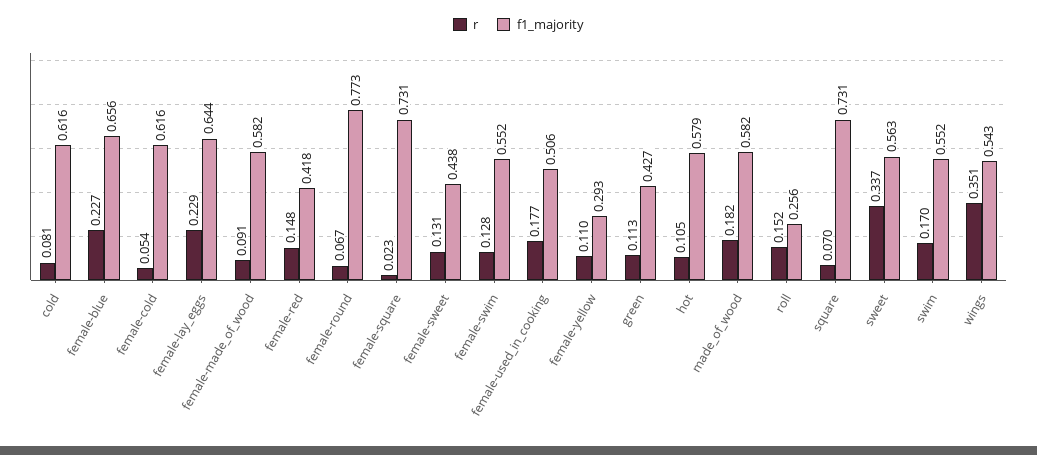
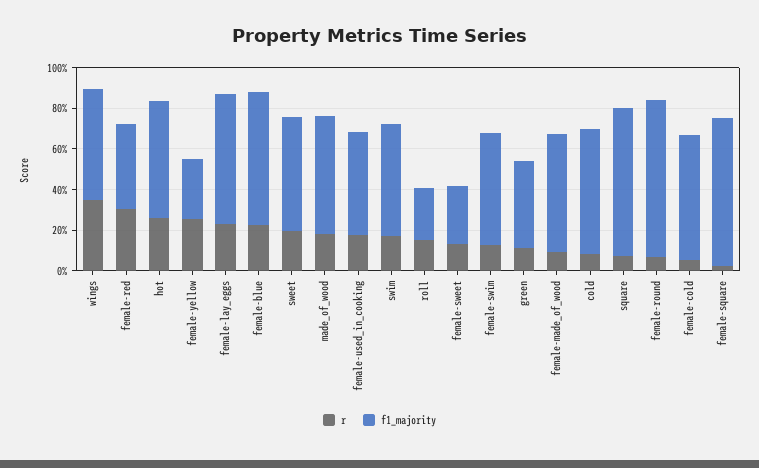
  {
    "r": {
      "cold": 0.081,
      "female-blue": 0.227,
      "female-cold": 0.054,
      "female-lay_eggs": 0.229,
      "female-made_of_wood": 0.091,
-     "female-red": 0.148,
+     "female-red": 0.3,
      "female-round": 0.067,
      "female-square": 0.023,
      "female-sweet": 0.131,
      "female-swim": 0.128,
      "female-used_in_cooking": 0.177,
-     "female-yellow": 0.11,
+     "female-yellow": 0.25,
      "green": 0.113,
-     "hot": 0.105,
+     "hot": 0.25,
      "made_of_wood": 0.182,
      "roll": 0.152,
      "square": 0.07,
-     "sweet": 0.337,
+     "sweet": 0.2,
      "swim": 0.17,
      "wings": 0.351
    },
    "f1_majority": {
      "cold": 0.616,
      "female-blue": 0.656,
      "female-cold": 0.616,
      "female-lay_eggs": 0.644,
      "female-made_of_wood": 0.582,
      "female-red": 0.418,
      "female-round": 0.773,
      "female-square": 0.731,
-     "female-sweet": 0.438,
+     "female-sweet": 0.3,
      "female-swim": 0.552,
      "female-used_in_cooking": 0.506,
      "female-yellow": 0.293,
      "green": 0.427,
      "hot": 0.579,
      "made_of_wood": 0.582,
      "roll": 0.256,
      "square": 0.731,
      "sweet": 0.563,
      "swim": 0.552,
      "wings": 0.543
    }
  }

